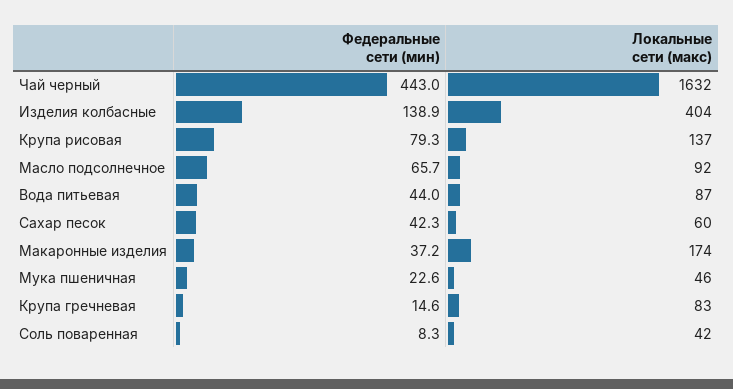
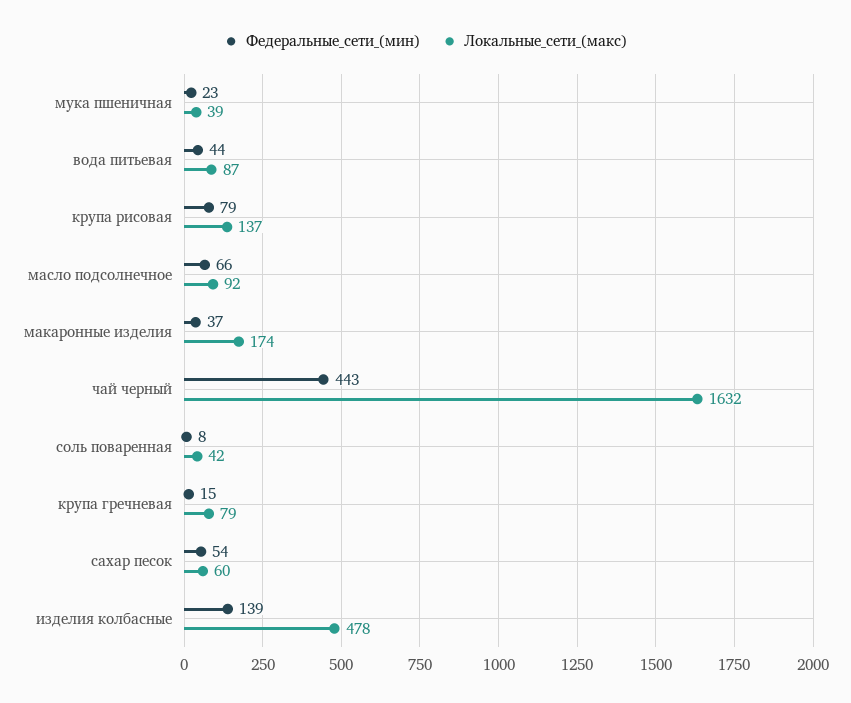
  {
    "Федеральные сети (мин)": {
      "Чай черный": 443,
      "Изделия колбасные": 138.9,
      "Крупа рисовая": 79.3,
      "Масло подсолнечное": 65.7,
      "Вода питьевая": 44,
-     "Сахар песок": 42.3,
+     "Сахар песок": 54,
      "Макаронные изделия": 37.2,
      "Мука пшеничная": 22.6,
      "Крупа гречневая": 14.6,
      "Соль поваренная": 8.3
    },
    "Локальные сети (макс)": {
      "Чай черный": 1632,
-     "Изделия колбасные": 404,
+     "Изделия колбасные": 478,
      "Крупа рисовая": 137,
      "Масло подсолнечное": 92,
      "Вода питьевая": 87,
      "Сахар песок": 60,
      "Макаронные изделия": 174,
-     "Мука пшеничная": 46,
+     "Мука пшеничная": 39,
-     "Крупа гречневая": 83,
+     "Крупа гречневая": 79,
      "Соль поваренная": 42
    }
  }

